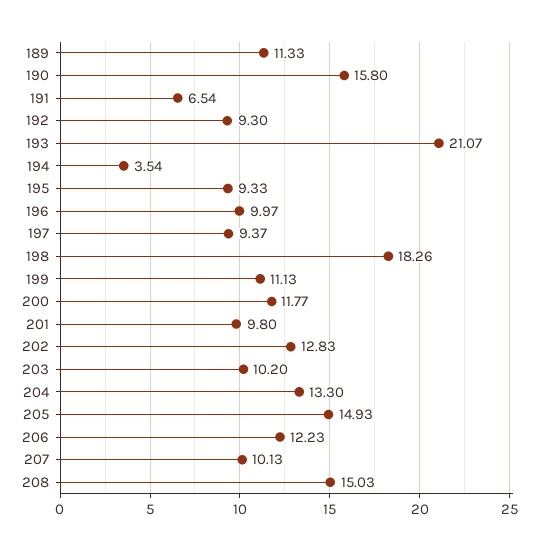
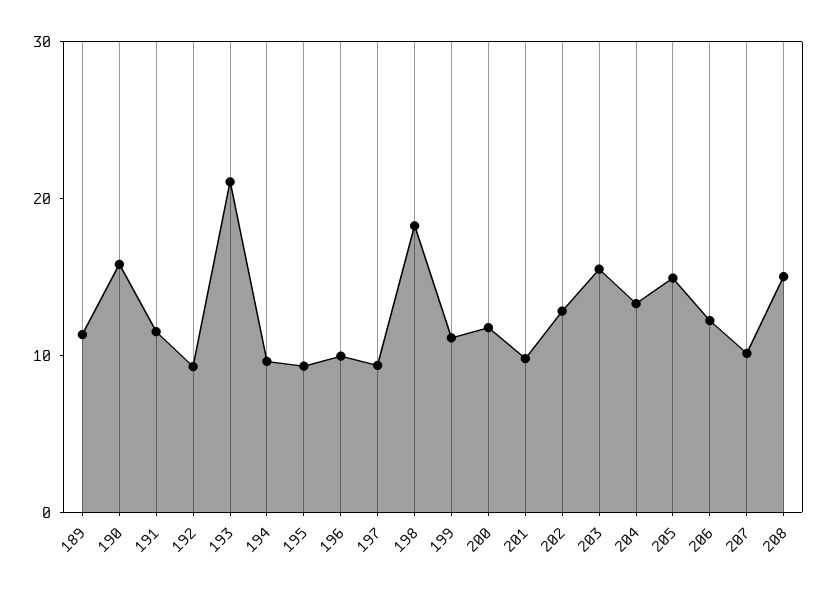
  {
    "189": 11.33,
    "190": 15.8,
-   "191": 6.54,
+   "191": 12,
    "192": 9.3,
    "193": 21.07,
-   "194": 3.54,
+   "194": 10,
    "195": 9.33,
    "196": 9.97,
    "197": 9.37,
    "198": 18.26,
    "199": 11.13,
    "200": 11.77,
    "201": 9.8,
    "202": 12.83,
-   "203": 10.2,
+   "203": 16,
    "204": 13.3,
    "205": 14.93,
    "206": 12.23,
    "207": 10.13,
    "208": 15.03
  }

